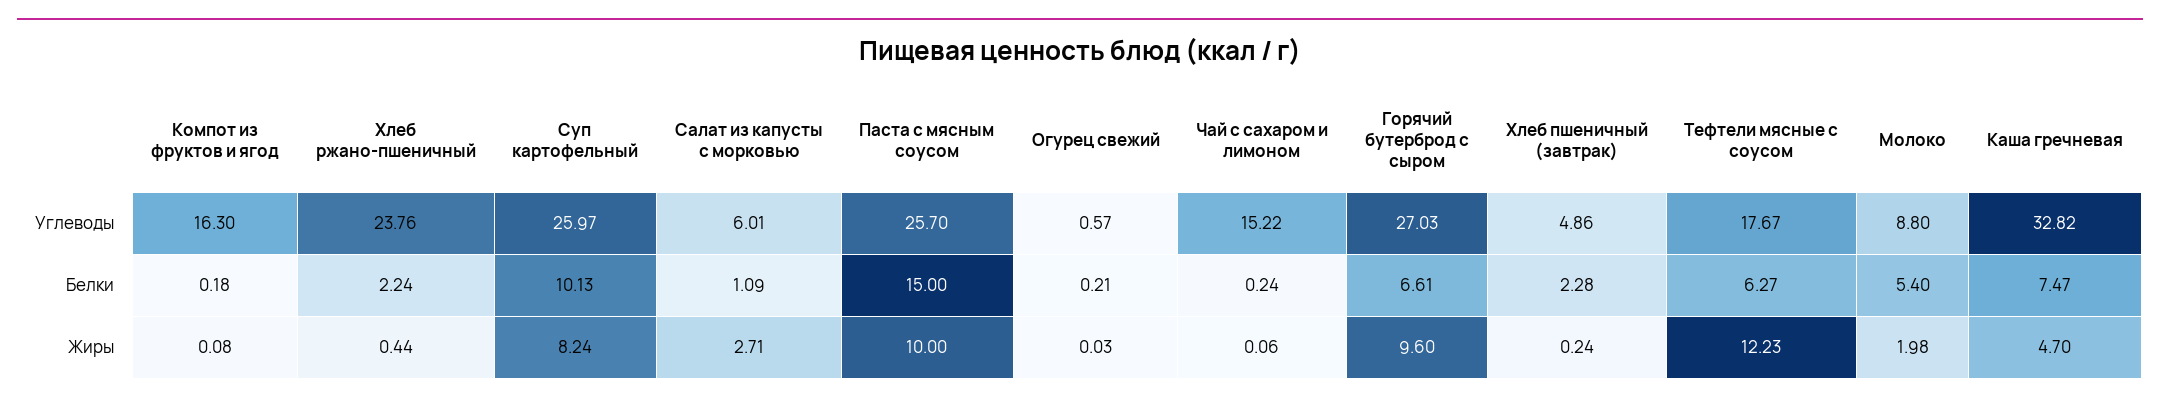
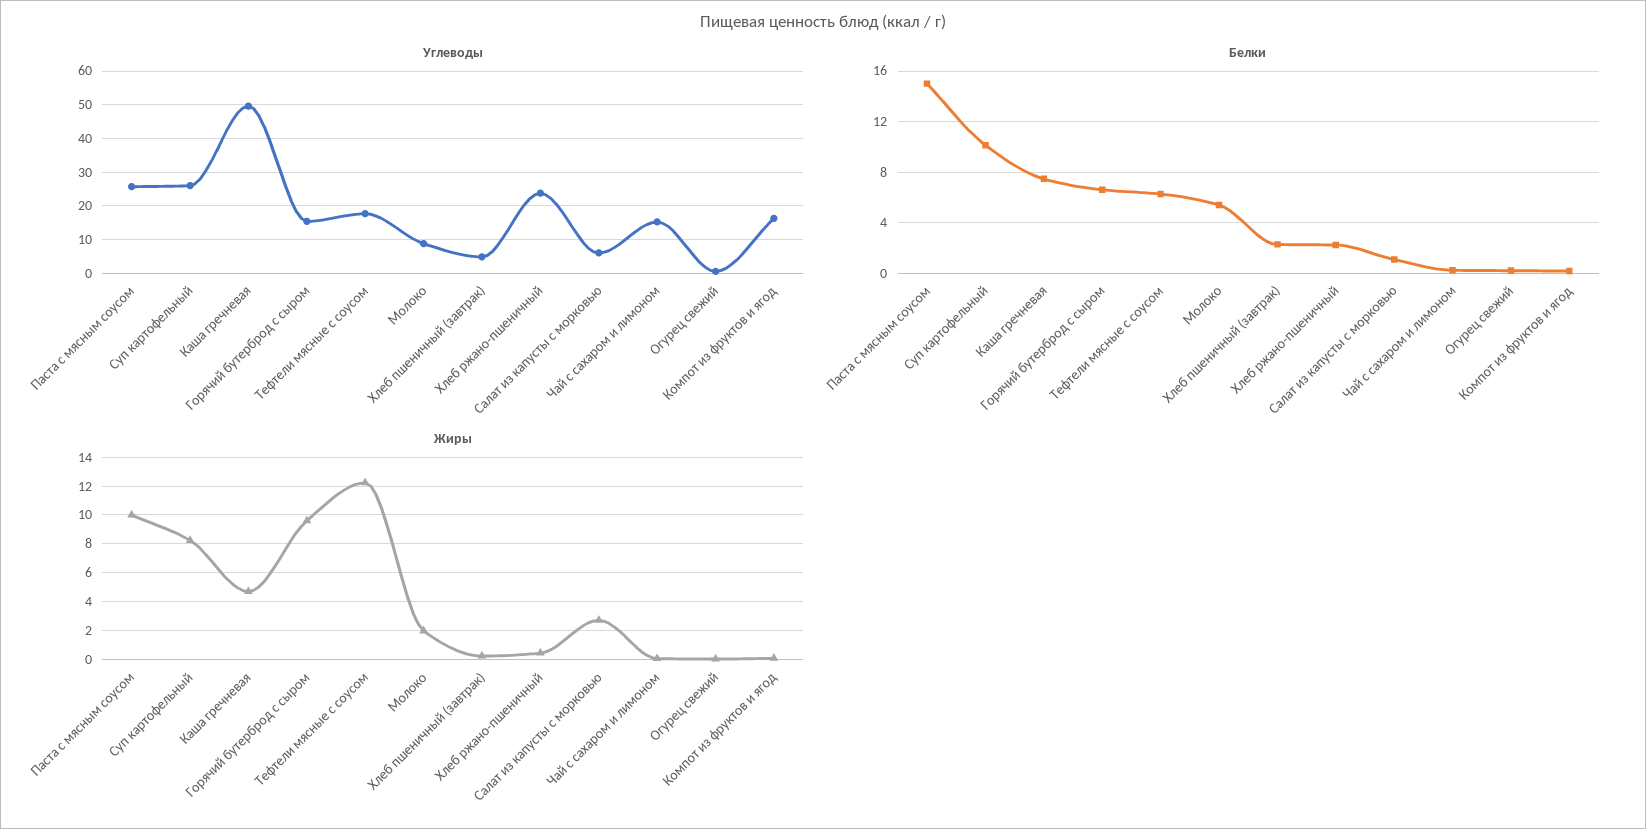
  {
    "Углеводы": {
      "Компот из фруктов и ягод": 16.3,
      "Хлеб ржано-пшеничный": 23.76,
      "Суп картофельный": 25.97,
      "Салат из капусты с морковью": 6.01,
      "Паста с мясным соусом": 25.7,
      "Огурец свежий": 0.57,
      "Чай с сахаром и лимоном": 15.22,
-     "Горячий бутерброд с сыром": 27.03,
+     "Горячий бутерброд с сыром": 16,
      "Хлеб пшеничный (завтрак)": 4.86,
      "Тефтели мясные с соусом": 17.67,
      "Молоко": 8.8,
-     "Каша гречневая": 32.82
+     "Каша гречневая": 50
    },
    "Белки": {
      "Компот из фруктов и ягод": 0.18,
      "Хлеб ржано-пшеничный": 2.24,
      "Суп картофельный": 10.13,
      "Салат из капусты с морковью": 1.09,
      "Паста с мясным соусом": 15,
      "Огурец свежий": 0.21,
      "Чай с сахаром и лимоном": 0.24,
      "Горячий бутерброд с сыром": 6.61,
      "Хлеб пшеничный (завтрак)": 2.28,
      "Тефтели мясные с соусом": 6.27,
      "Молоко": 5.4,
      "Каша гречневая": 7.47
    },
    "Жиры": {
      "Компот из фруктов и ягод": 0.08,
      "Хлеб ржано-пшеничный": 0.44,
      "Суп картофельный": 8.24,
      "Салат из капусты с морковью": 2.71,
      "Паста с мясным соусом": 10,
      "Огурец свежий": 0.03,
      "Чай с сахаром и лимоном": 0.06,
      "Горячий бутерброд с сыром": 9.6,
      "Хлеб пшеничный (завтрак)": 0.24,
      "Тефтели мясные с соусом": 12.23,
      "Молоко": 1.98,
      "Каша гречневая": 4.7
    }
  }

